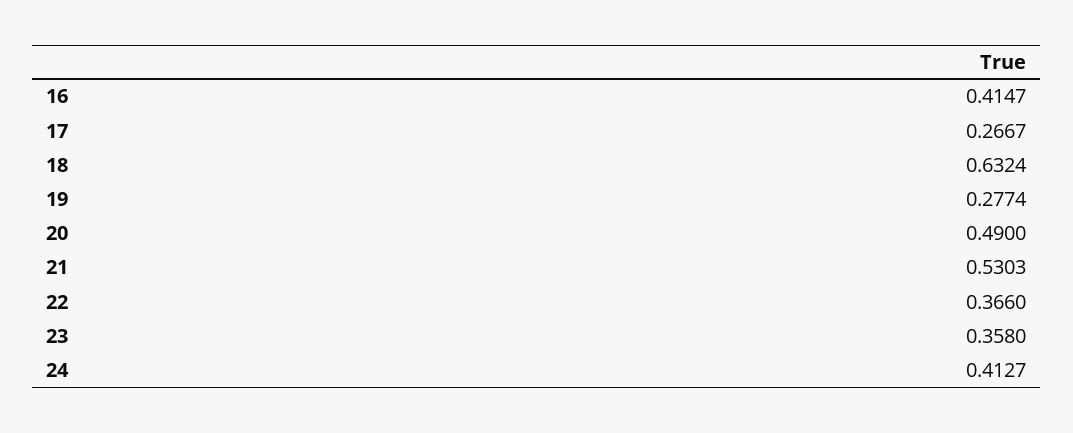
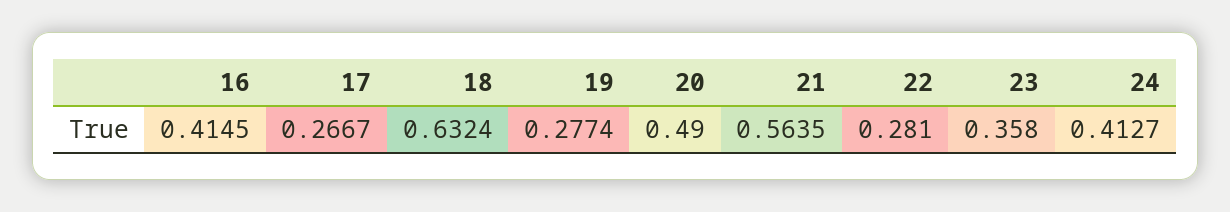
  {
-   "16": 0.4147,
+   "16": 0.4145,
    "17": 0.2667,
    "18": 0.6324,
    "19": 0.2774,
    "20": 0.49,
-   "21": 0.5303,
+   "21": 0.5635,
-   "22": 0.366,
+   "22": 0.281,
    "23": 0.358,
    "24": 0.4127
  }

